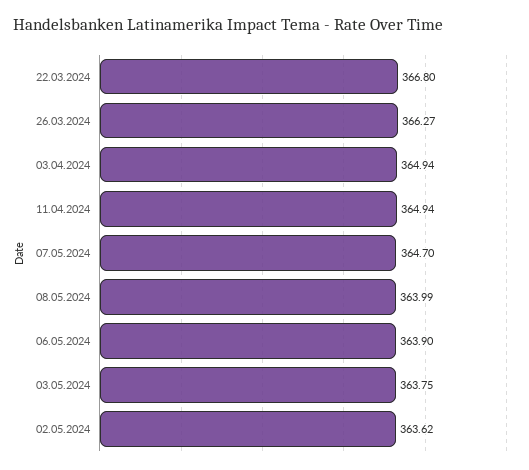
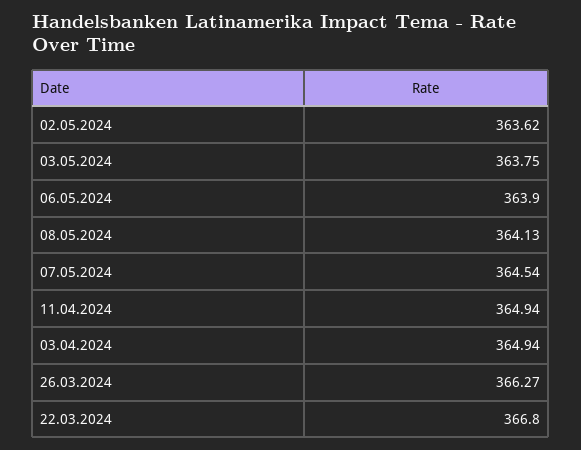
  {
    "22.03.2024": 366.8,
    "26.03.2024": 366.27,
    "03.04.2024": 364.94,
    "11.04.2024": 364.94,
-   "07.05.2024": 364.7,
+   "07.05.2024": 364.54,
-   "08.05.2024": 363.99,
+   "08.05.2024": 364.13,
    "06.05.2024": 363.9,
    "03.05.2024": 363.75,
    "02.05.2024": 363.62
  }

